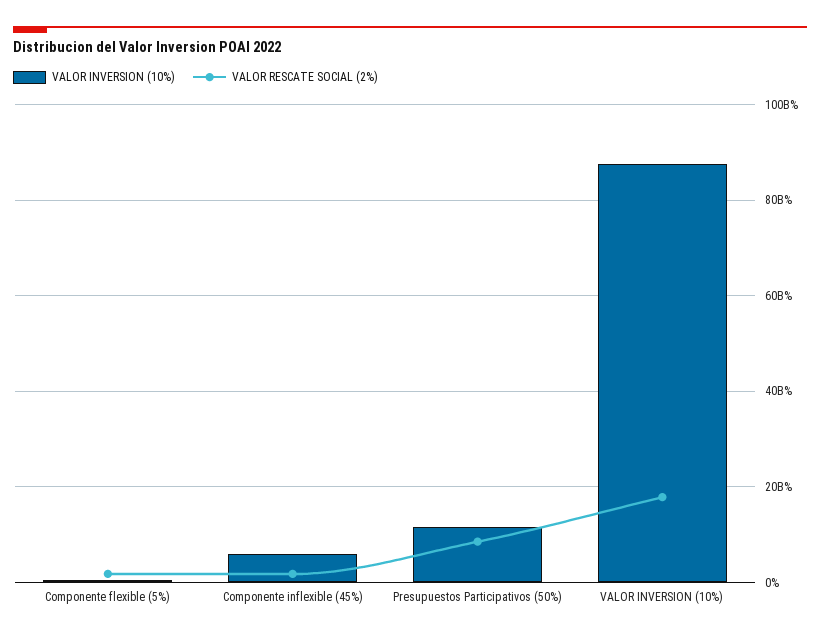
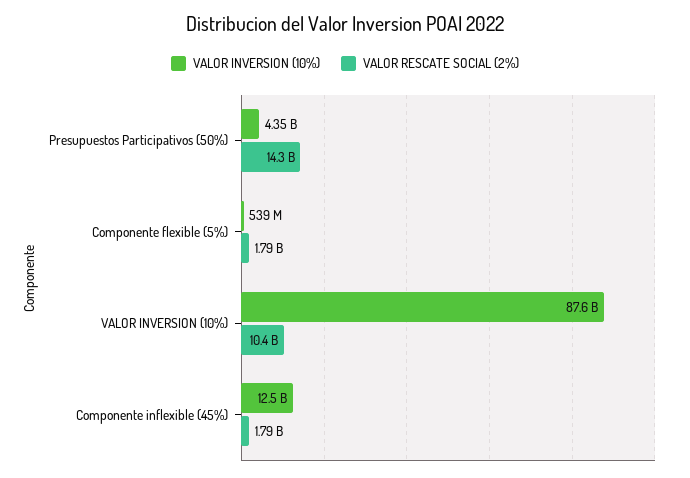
  {
    "VALOR INVERSION (10%)": {
      "Componente flexible (5%)": 539000000,
-     "Componente inflexible (45%)": 6000000000,
+     "Componente inflexible (45%)": 12500000000,
-     "Presupuestos Participativos (50%)": 12000000000,
+     "Presupuestos Participativos (50%)": 4350000000,
      "VALOR INVERSION (10%)": 87600000000
    },
    "VALOR RESCATE SOCIAL (2%)": {
      "Componente flexible (5%)": 1790000000,
      "Componente inflexible (45%)": 1790000000,
-     "Presupuestos Participativos (50%)": 8000000000,
+     "Presupuestos Participativos (50%)": 14300000000,
-     "VALOR INVERSION (10%)": 18000000000
+     "VALOR INVERSION (10%)": 10400000000
    }
  }

